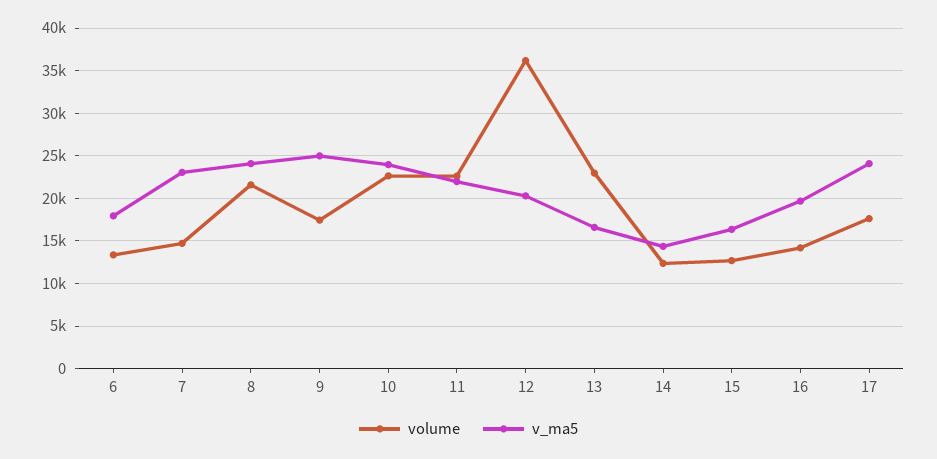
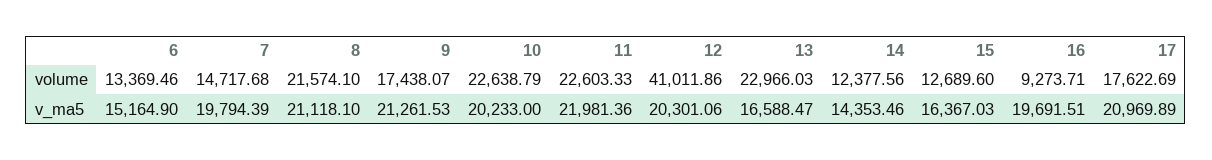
  {
    "volume": {
      "6": 13369.46,
      "7": 14717.68,
      "8": 21574.1,
      "9": 17438.07,
      "10": 22638.79,
      "11": 22603.33,
-     "12": 36000,
+     "12": 41011.86,
      "13": 22966.03,
      "14": 12377.56,
      "15": 12689.6,
-     "16": 14000,
+     "16": 9273.71,
      "17": 17622.69
    },
    "v_ma5": {
-     "6": 18000,
+     "6": 15164.9,
-     "7": 23000,
+     "7": 19794.39,
-     "8": 24000,
+     "8": 21118.1,
-     "9": 25000,
+     "9": 21261.53,
-     "10": 24000,
+     "10": 20233,
      "11": 21981.36,
      "12": 20301.06,
      "13": 16588.47,
      "14": 14353.46,
      "15": 16367.03,
      "16": 19691.51,
-     "17": 24000
+     "17": 20969.89
    }
  }

